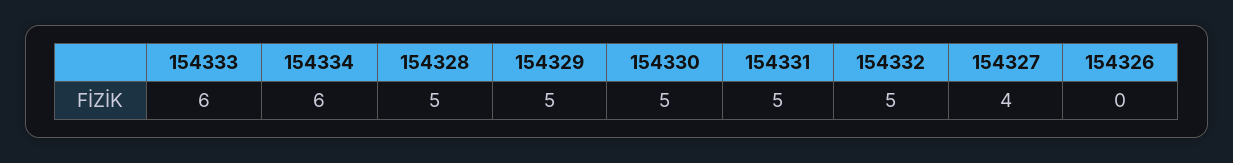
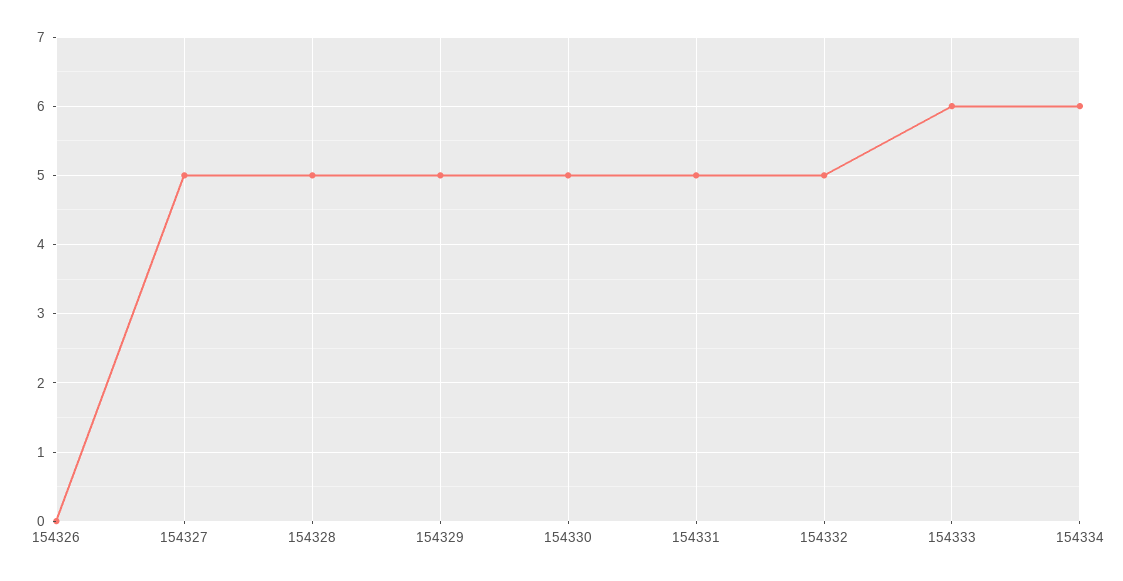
  {
    "154333": 6,
    "154334": 6,
    "154328": 5,
    "154329": 5,
    "154330": 5,
    "154331": 5,
    "154332": 5,
-   "154327": 4,
+   "154327": 5,
    "154326": 0
  }

